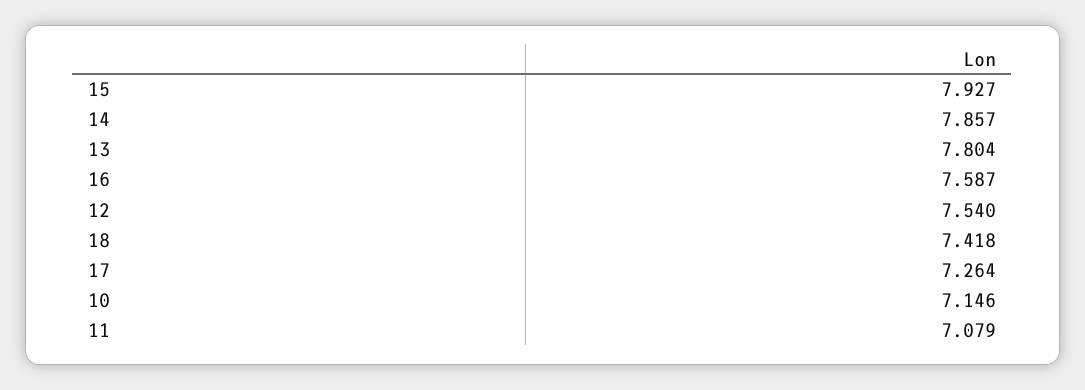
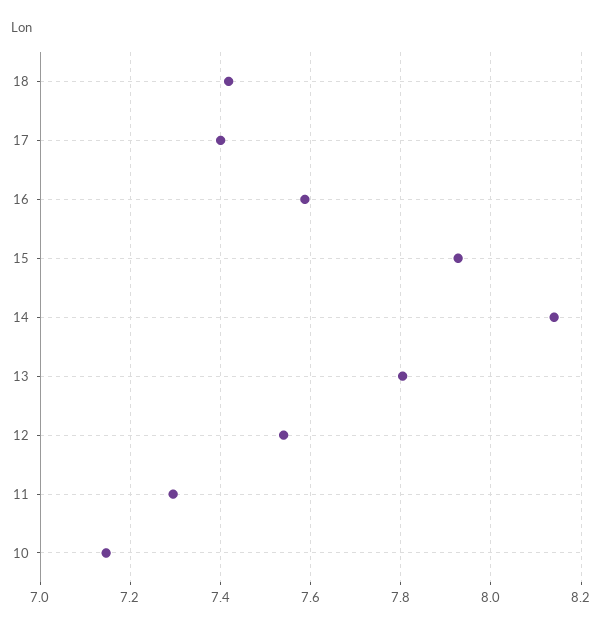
  {
    "15": 7.927,
-   "14": 7.857,
+   "14": 8.14,
    "13": 7.804,
    "16": 7.587,
    "12": 7.54,
    "18": 7.418,
-   "17": 7.264,
+   "17": 7.4,
    "10": 7.146,
-   "11": 7.079
+   "11": 7.3
  }

